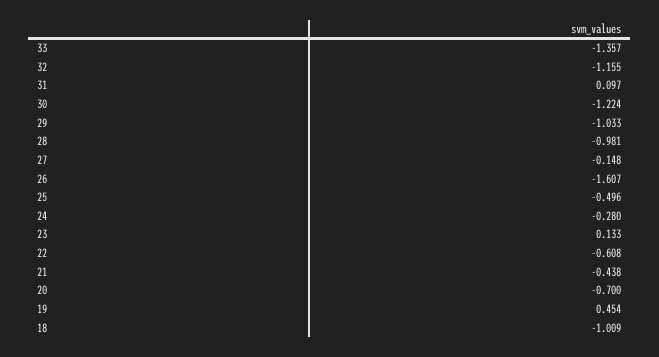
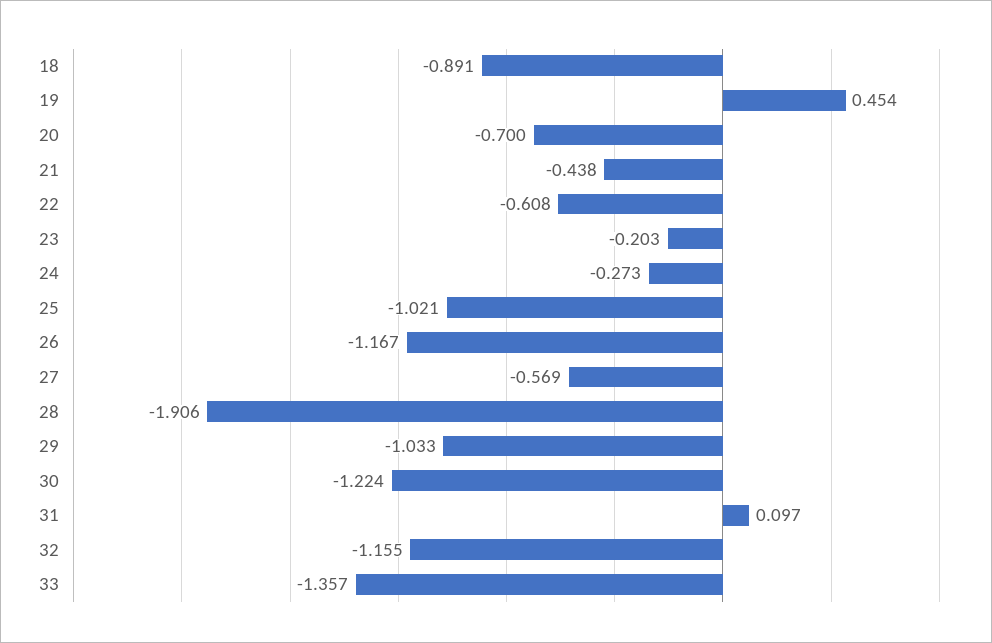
  {
    "33": -1.357,
    "32": -1.155,
    "31": 0.097,
    "30": -1.224,
    "29": -1.033,
-   "28": -0.981,
+   "28": -1.906,
-   "27": -0.148,
+   "27": -0.569,
-   "26": -1.607,
+   "26": -1.167,
-   "25": -0.496,
+   "25": -1.021,
-   "24": -0.28,
+   "24": -0.273,
-   "23": 0.133,
+   "23": -0.203,
    "22": -0.608,
    "21": -0.438,
    "20": -0.7,
    "19": 0.454,
-   "18": -1.009
+   "18": -0.891
  }

